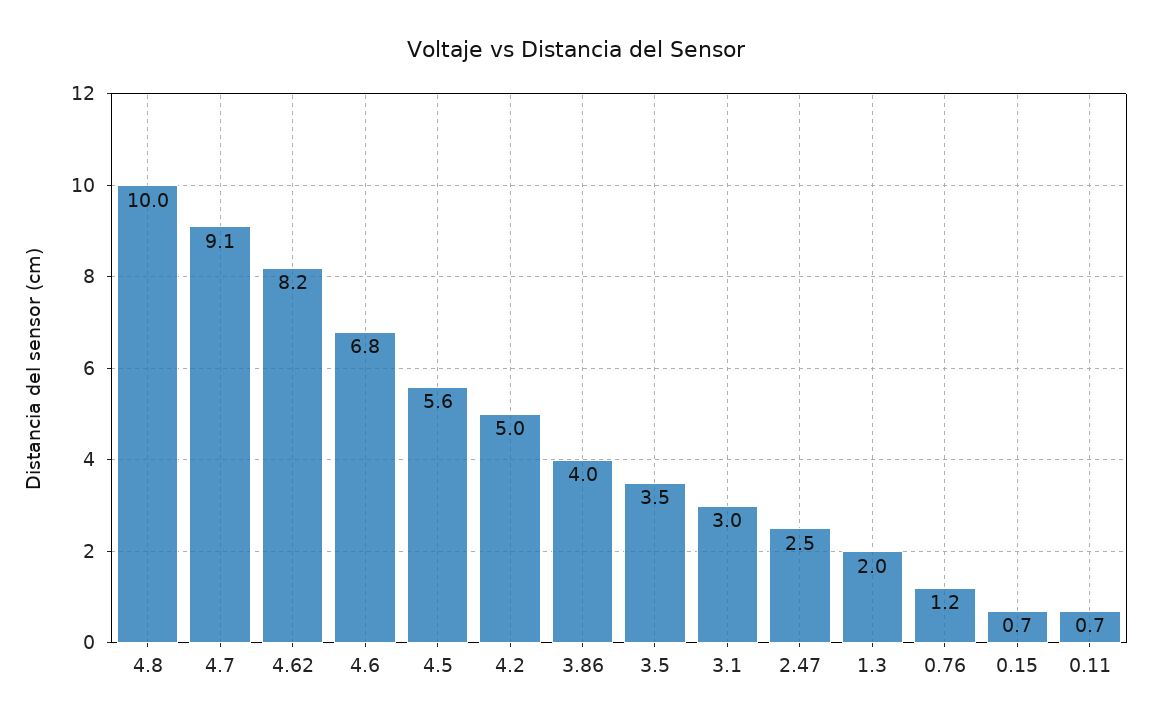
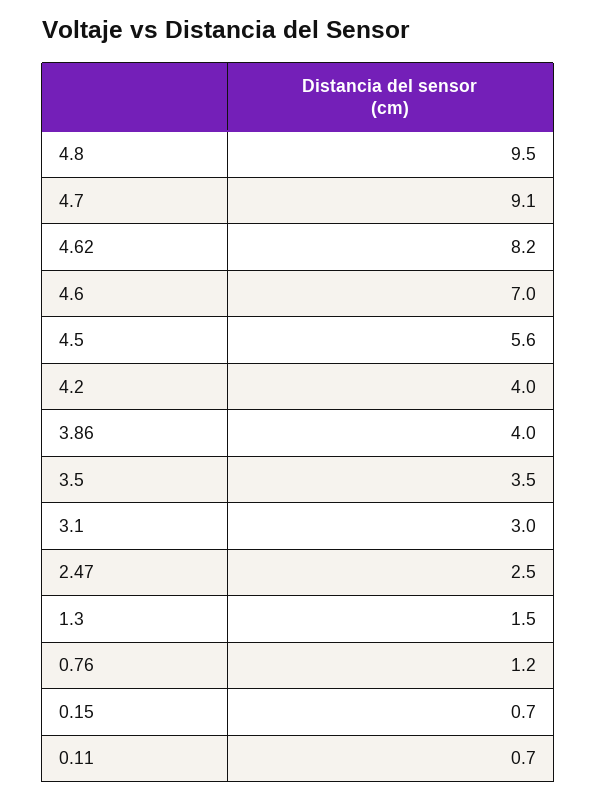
  {
-   "4.8": 10,
+   "4.8": 9.5,
    "4.7": 9.1,
    "4.62": 8.2,
-   "4.6": 6.8,
+   "4.6": 7,
    "4.5": 5.6,
-   "4.2": 5,
+   "4.2": 4,
    "3.86": 4,
    "3.5": 3.5,
    "3.1": 3,
    "2.47": 2.5,
-   "1.3": 2,
+   "1.3": 1.5,
    "0.76": 1.2,
    "0.15": 0.7,
    "0.11": 0.7
  }

